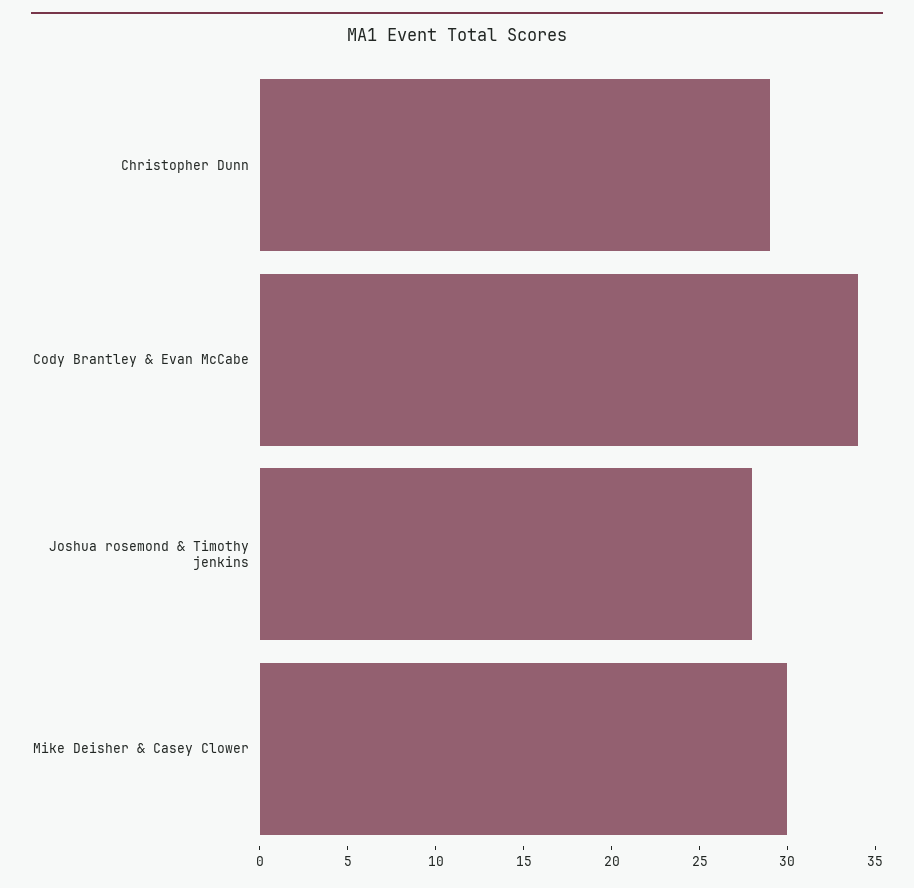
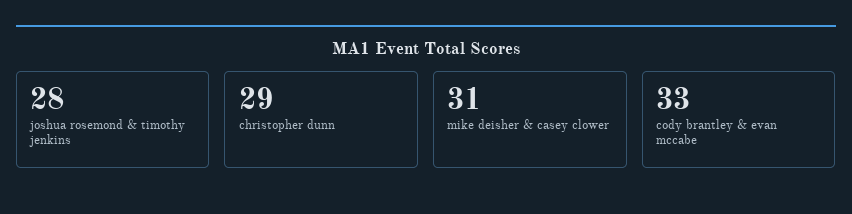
  {
    "Christopher Dunn": 29,
-   "Cody Brantley & Evan McCabe": 34,
+   "Cody Brantley & Evan McCabe": 33,
    "Joshua rosemond & Timothy jenkins": 28,
-   "Mike Deisher & Casey Clower": 30
+   "Mike Deisher & Casey Clower": 31
  }

